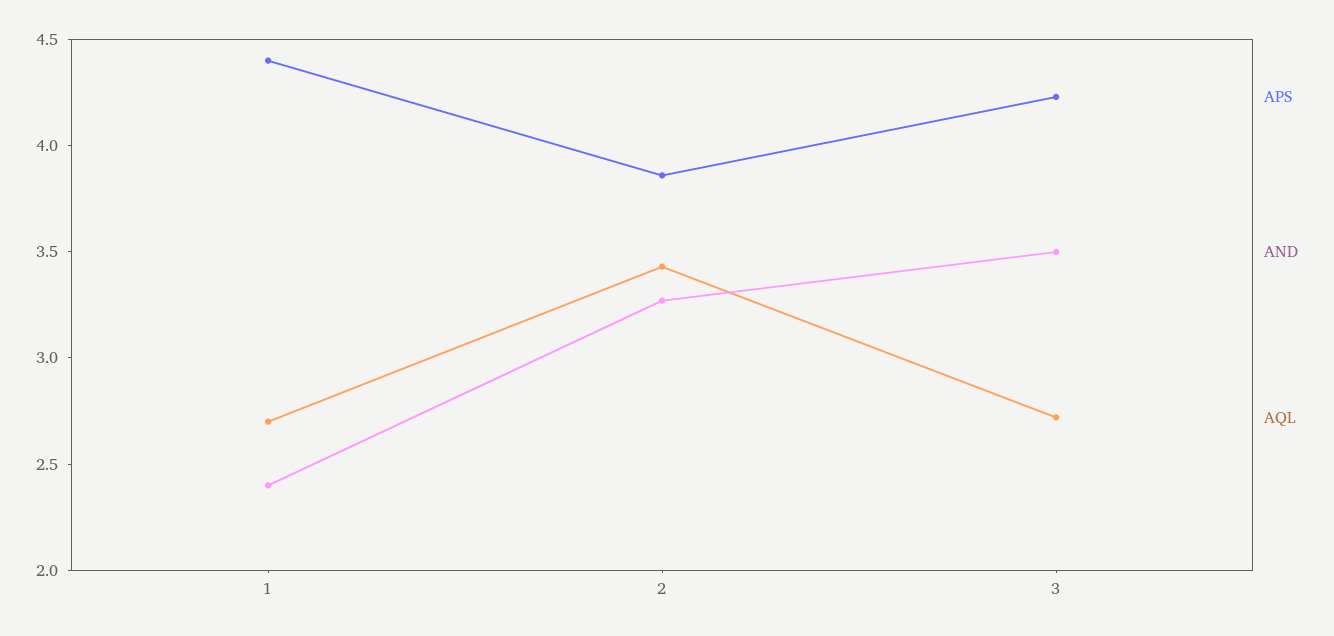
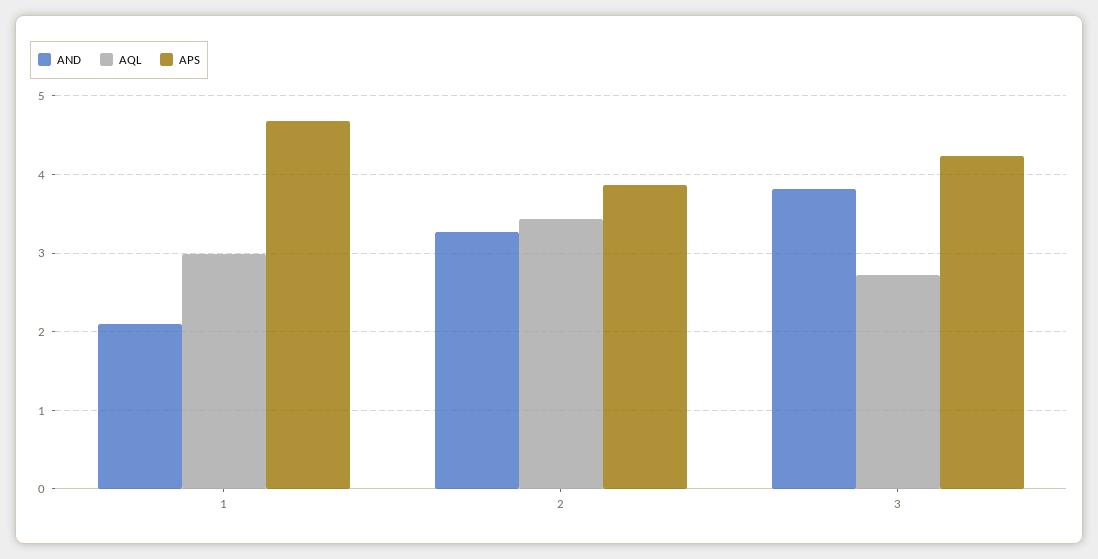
  {
    "APS": {
-     "1": 4.4,
+     "1": 4.7,
      "2": 3.9,
      "3": 4.2
    },
    "AND": {
-     "1": 2.4,
+     "1": 2.1,
      "2": 3.3,
-     "3": 3.5
+     "3": 3.8
    },
    "AQL": {
-     "1": 2.7,
+     "1": 3,
      "2": 3.4,
      "3": 2.7
    }
  }

